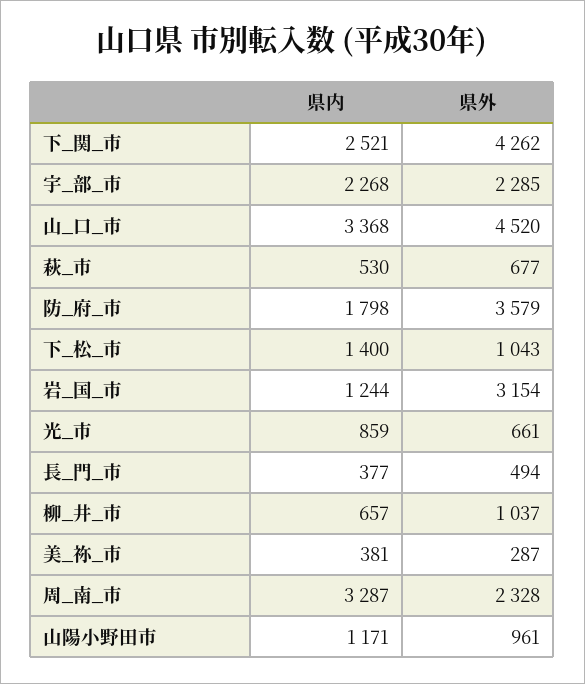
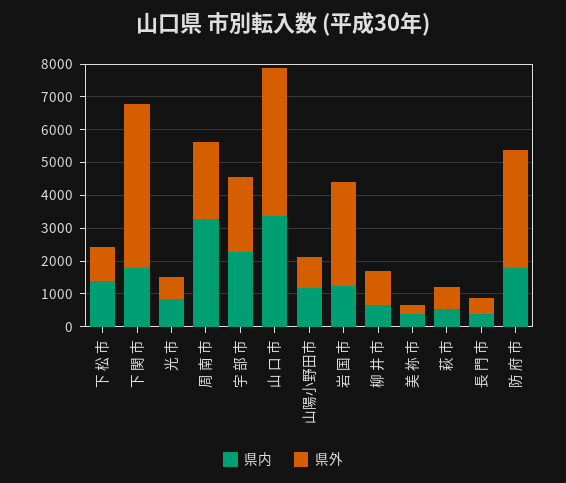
  {
    "県内": {
-     "下_関_市": 2521,
+     "下_関_市": 1750,
      "宇_部_市": 2268,
      "山_口_市": 3368,
      "萩_市": 530,
      "防_府_市": 1798,
      "下_松_市": 1400,
      "岩_国_市": 1244,
      "光_市": 859,
      "長_門_市": 377,
      "柳_井_市": 657,
      "美_祢_市": 381,
      "周_南_市": 3287,
      "山陽小野田市": 1171
    },
    "県外": {
-     "下_関_市": 4262,
+     "下_関_市": 5000,
      "宇_部_市": 2285,
      "山_口_市": 4520,
      "萩_市": 677,
      "防_府_市": 3579,
      "下_松_市": 1043,
      "岩_国_市": 3154,
      "光_市": 661,
      "長_門_市": 494,
      "柳_井_市": 1037,
      "美_祢_市": 287,
      "周_南_市": 2328,
      "山陽小野田市": 961
    }
  }

